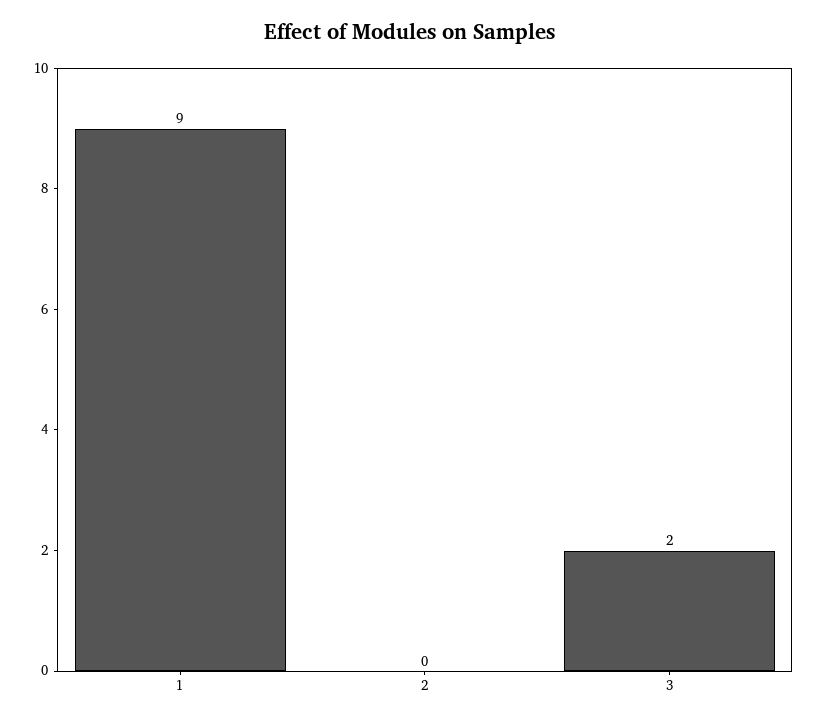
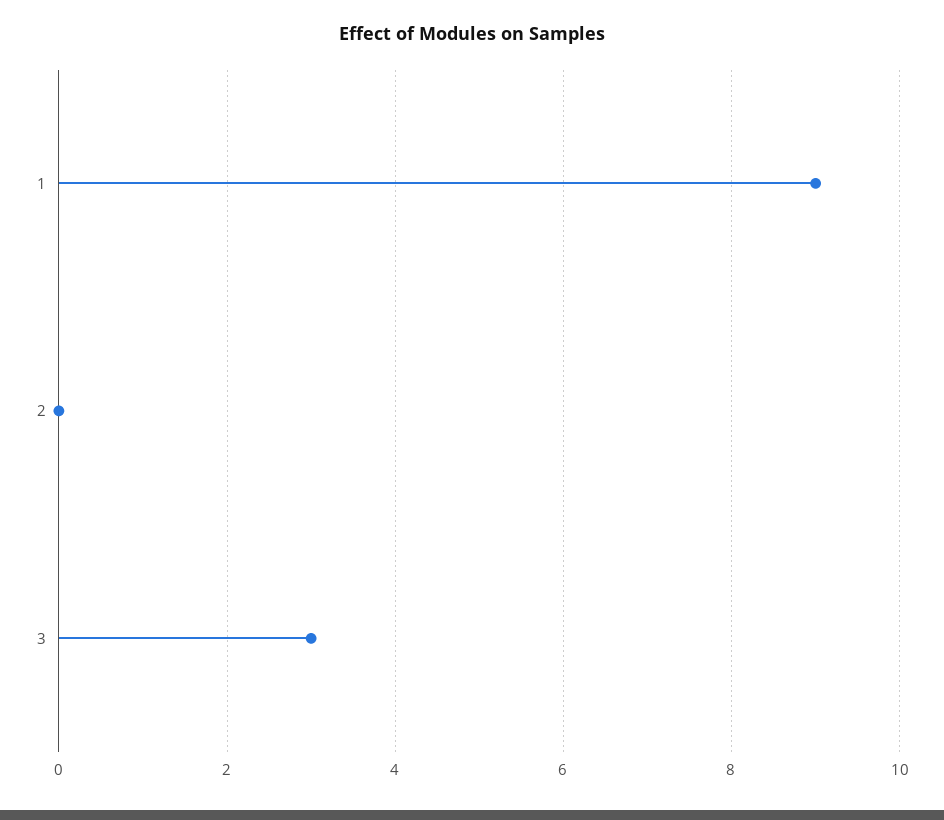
  {
    "1": 9,
    "2": 0,
-   "3": 2
+   "3": 3
  }

